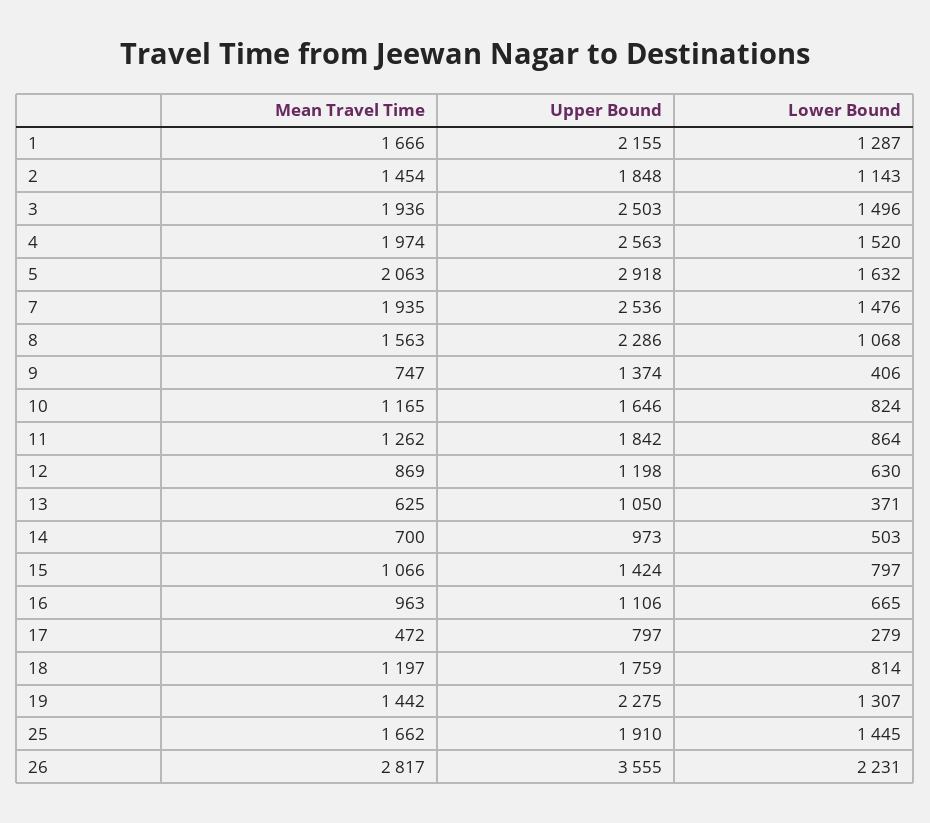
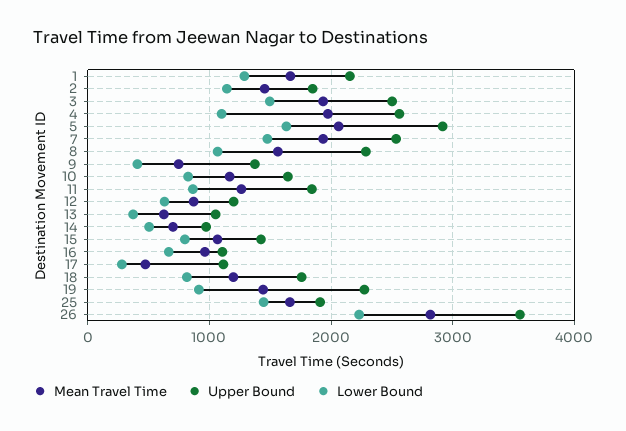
  {
    "Mean Travel Time": {
      "1": 1666,
      "2": 1454,
      "3": 1936,
      "4": 1974,
      "5": 2063,
      "7": 1935,
      "8": 1563,
      "9": 747,
      "10": 1165,
      "11": 1262,
      "12": 869,
      "13": 625,
      "14": 700,
      "15": 1066,
      "16": 963,
      "17": 472,
      "18": 1197,
      "19": 1442,
      "25": 1662,
      "26": 2817
    },
    "Upper Bound": {
      "1": 2155,
      "2": 1848,
      "3": 2503,
      "4": 2563,
      "5": 2918,
      "7": 2536,
      "8": 2286,
      "9": 1374,
      "10": 1646,
      "11": 1842,
      "12": 1198,
      "13": 1050,
      "14": 973,
      "15": 1424,
      "16": 1106,
-     "17": 797,
+     "17": 1100,
      "18": 1759,
      "19": 2275,
      "25": 1910,
      "26": 3555
    },
    "Lower Bound": {
      "1": 1287,
      "2": 1143,
      "3": 1496,
-     "4": 1520,
+     "4": 1100,
      "5": 1632,
      "7": 1476,
      "8": 1068,
      "9": 406,
      "10": 824,
      "11": 864,
      "12": 630,
      "13": 371,
      "14": 503,
      "15": 797,
      "16": 665,
      "17": 279,
      "18": 814,
-     "19": 1307,
+     "19": 900,
      "25": 1445,
      "26": 2231
    }
  }

